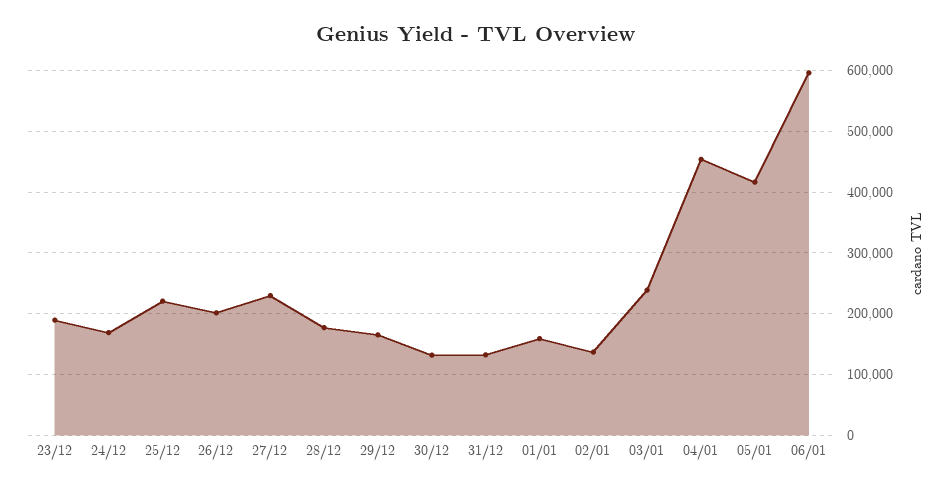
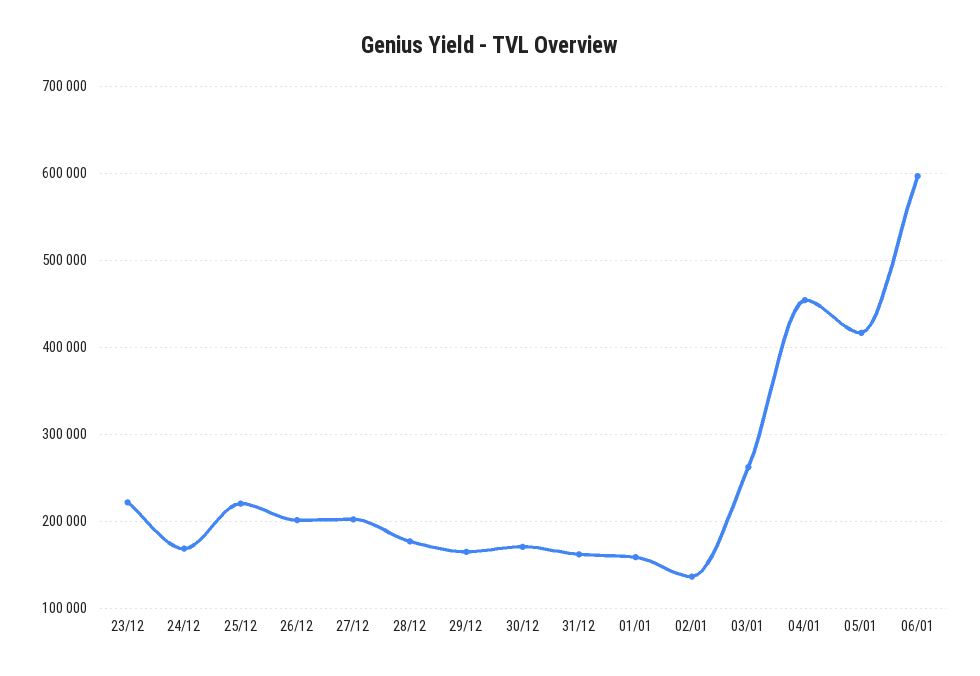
  {
-   "23/12": 190000,
+   "23/12": 220000,
    "24/12": 170000,
    "25/12": 220000,
    "26/12": 200000,
-   "27/12": 230000,
+   "27/12": 200000,
    "28/12": 180000,
    "29/12": 160000,
-   "30/12": 130000,
+   "30/12": 170000,
-   "31/12": 130000,
+   "31/12": 160000,
    "01/01": 160000,
    "02/01": 140000,
-   "03/01": 240000,
+   "03/01": 260000,
    "04/01": 450000,
    "05/01": 420000,
    "06/01": 600000
  }

